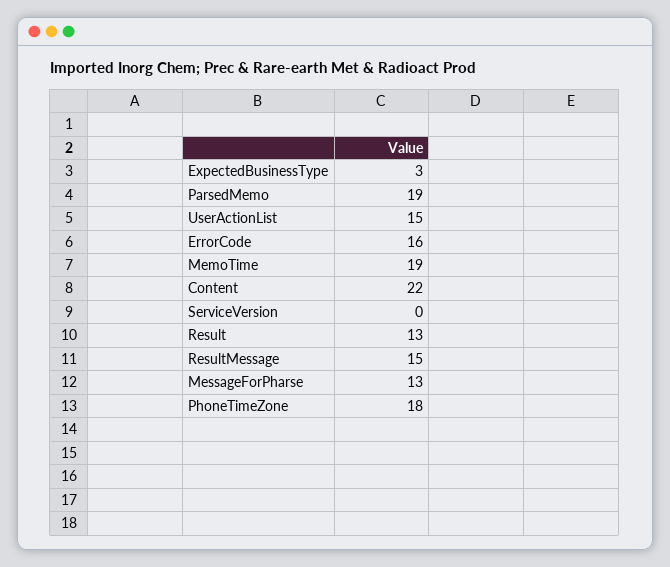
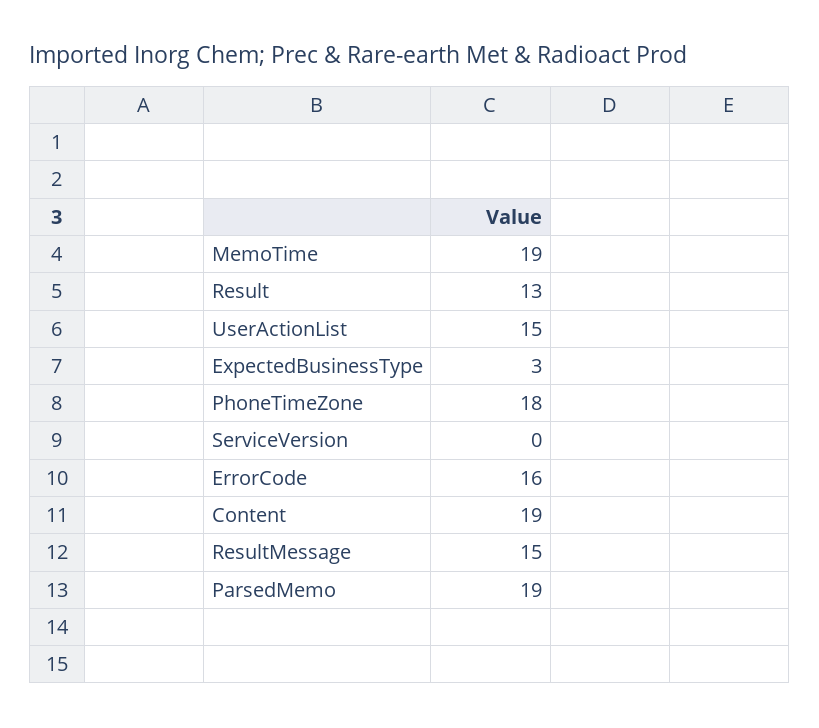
  {
    "ExpectedBusinessType": 3,
    "ParsedMemo": 19,
    "UserActionList": 15,
    "ErrorCode": 16,
    "MemoTime": 19,
-   "Content": 22,
+   "Content": 19,
    "ServiceVersion": 0,
    "Result": 13,
    "ResultMessage": 15,
-   "MessageForPharse": 13,
    "PhoneTimeZone": 18
  }

